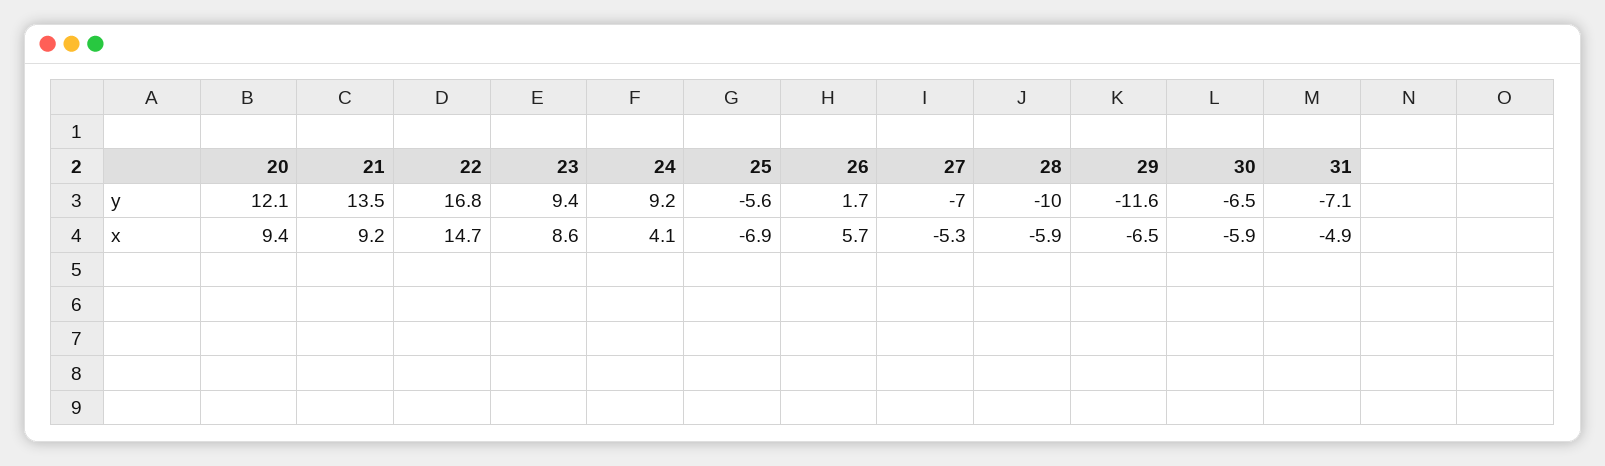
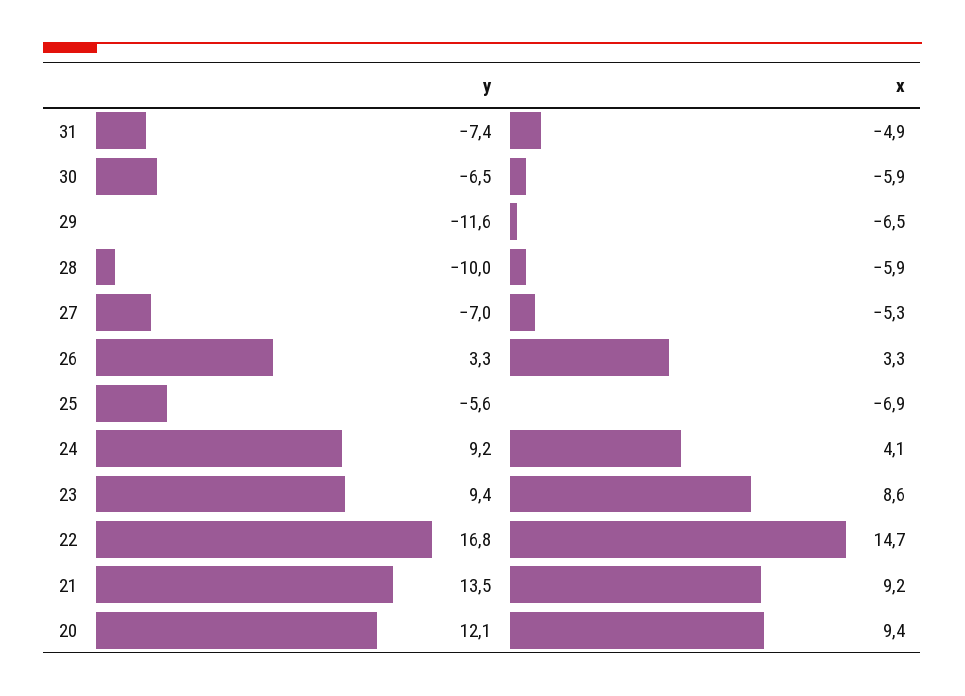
  {
    "20": {
      "y": 12.1,
      "x": 9.4
    },
    "21": {
      "y": 13.5,
      "x": 9.2
    },
    "22": {
      "y": 16.8,
      "x": 14.7
    },
    "23": {
      "y": 9.4,
      "x": 8.6
    },
    "24": {
      "y": 9.2,
      "x": 4.1
    },
    "25": {
      "y": -5.6,
      "x": -6.9
    },
    "26": {
-     "y": 1.7,
+     "y": 3.3,
-     "x": 5.7
+     "x": 3.3
    },
    "27": {
      "y": -7,
      "x": -5.3
    },
    "28": {
      "y": -10,
      "x": -5.9
    },
    "29": {
      "y": -11.6,
      "x": -6.5
    },
    "30": {
      "y": -6.5,
      "x": -5.9
    },
    "31": {
-     "y": -7.1,
+     "y": -7.4,
      "x": -4.9
    }
  }

